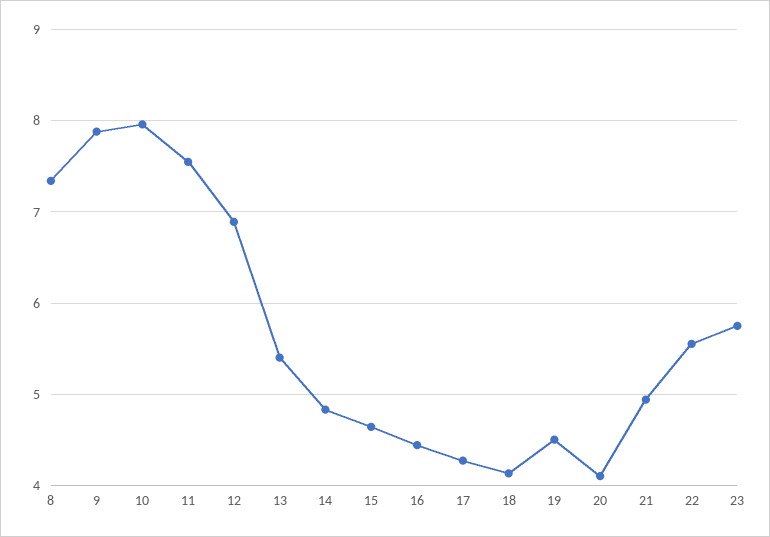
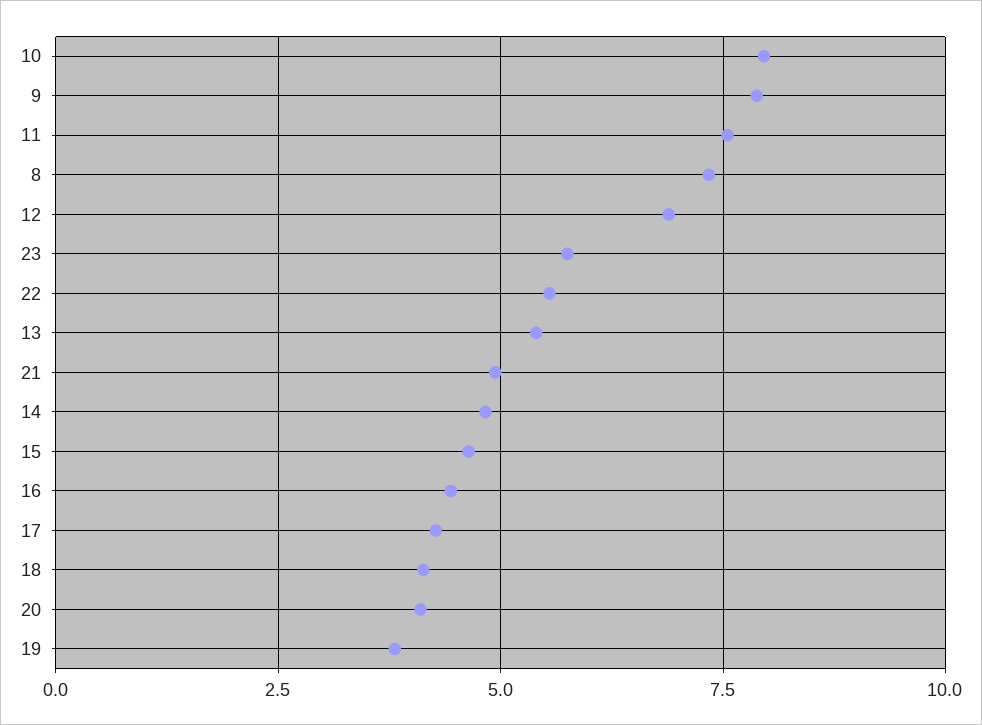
  {
    "8": 7.3,
    "9": 7.9,
    "10": 8,
    "11": 7.6,
    "12": 6.9,
    "13": 5.4,
    "14": 4.8,
    "15": 4.6,
    "16": 4.4,
    "17": 4.3,
    "18": 4.1,
-   "19": 4.5,
+   "19": 3.75,
    "20": 4.1,
    "21": 4.9,
    "22": 5.6,
    "23": 5.8
  }

